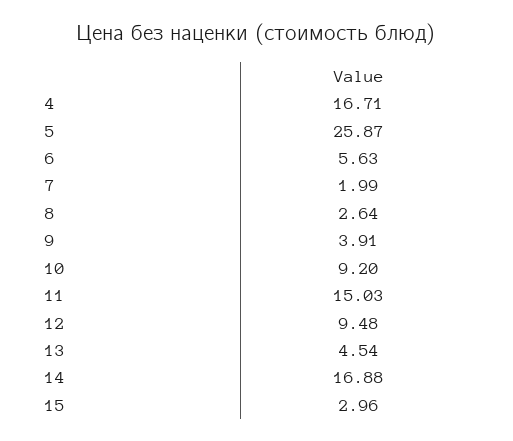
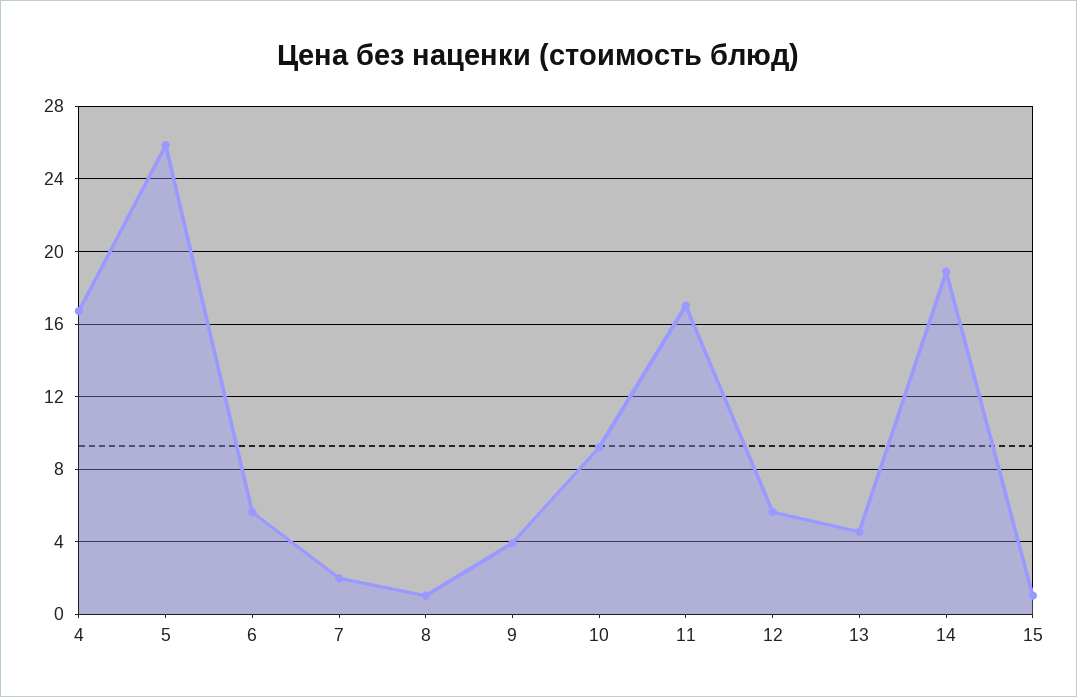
  {
    "4": 16.71,
    "5": 25.87,
    "6": 5.63,
    "7": 1.99,
-   "8": 2.64,
+   "8": 1,
    "9": 3.91,
    "10": 9.2,
-   "11": 15.03,
+   "11": 17,
-   "12": 9.48,
+   "12": 5.5,
    "13": 4.54,
-   "14": 16.88,
+   "14": 19,
-   "15": 2.96
+   "15": 1
  }

